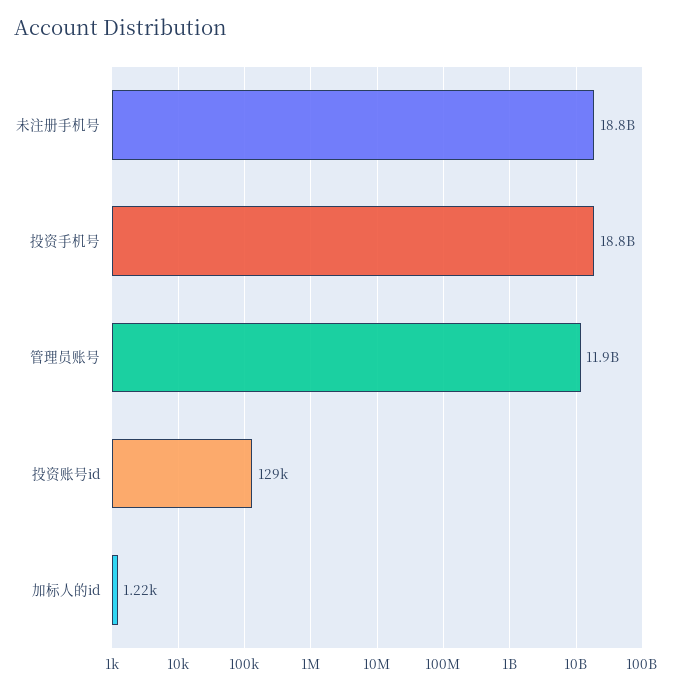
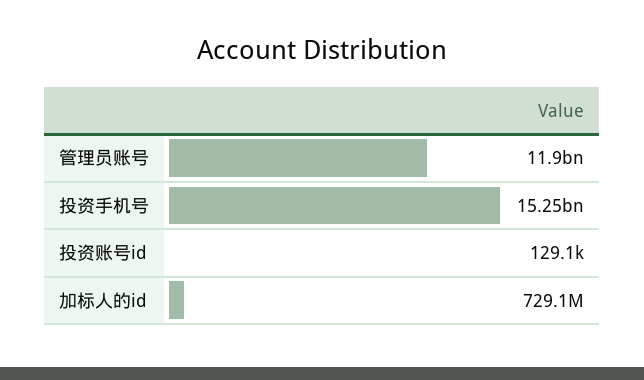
  {
-   "未注册手机号": 18800000000,
-   "投资手机号": 18800000000,
+   "投资手机号": 15250000000,
    "管理员账号": 11900000000,
    "投资账号id": 129100,
-   "加标人的id": 1220
+   "加标人的id": 729100000
  }

